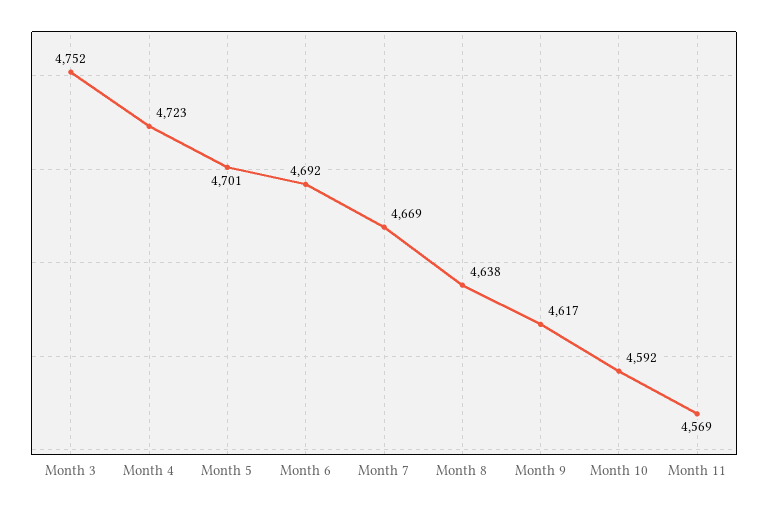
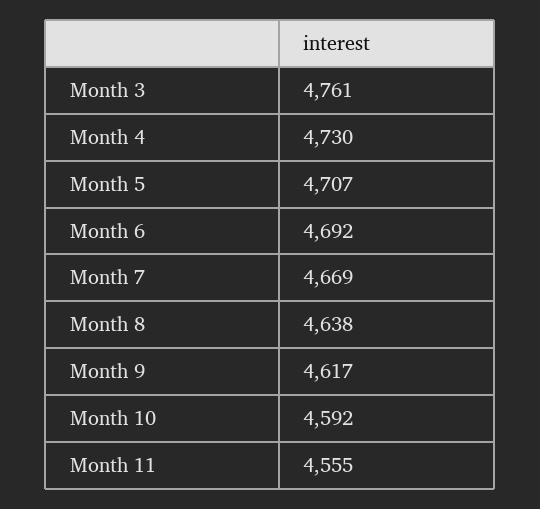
  {
-   "Month 3": 4752,
+   "Month 3": 4761,
-   "Month 4": 4723,
+   "Month 4": 4730,
-   "Month 5": 4701,
+   "Month 5": 4707,
    "Month 6": 4692,
    "Month 7": 4669,
    "Month 8": 4638,
    "Month 9": 4617,
    "Month 10": 4592,
-   "Month 11": 4569
+   "Month 11": 4555
  }

